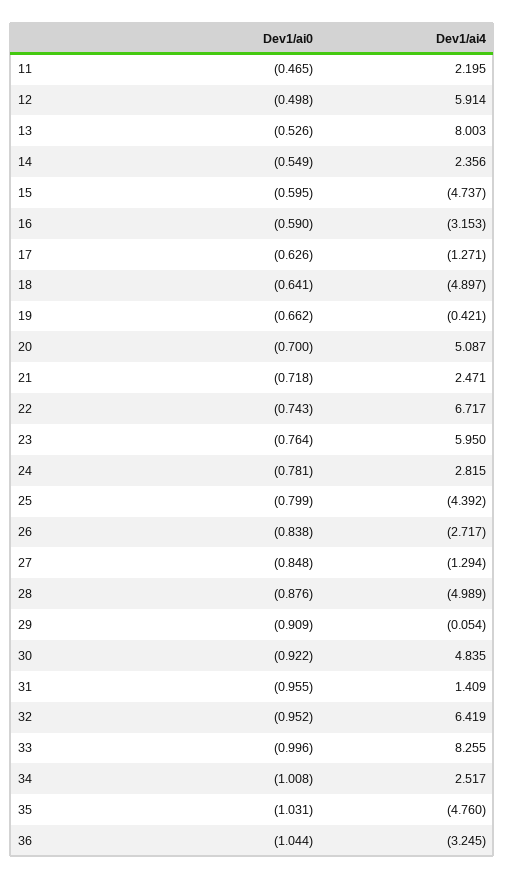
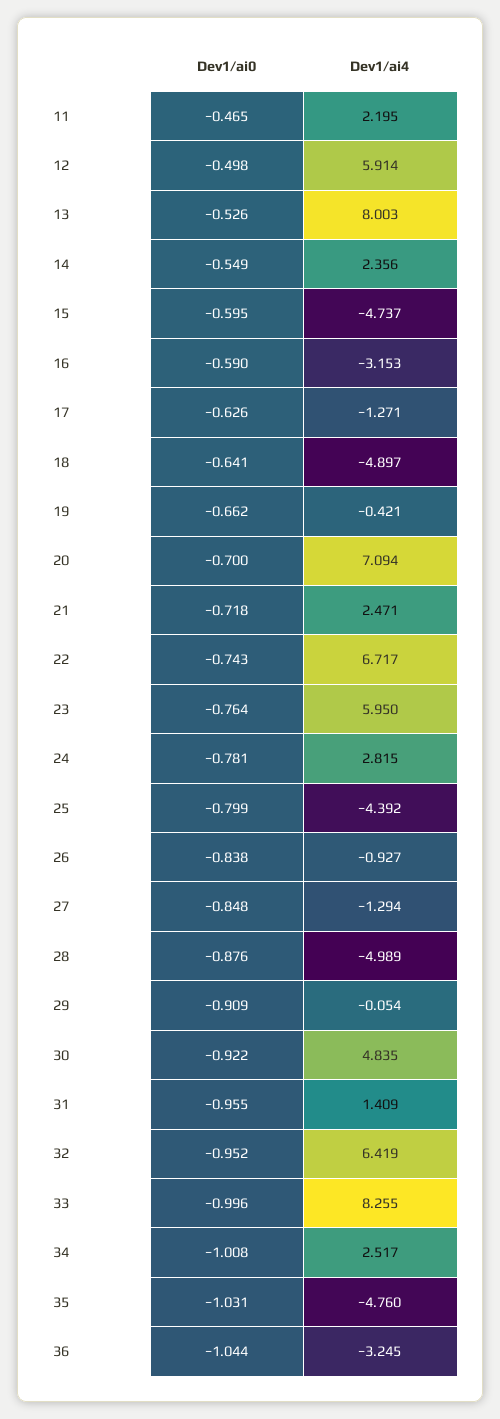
  {
    "Dev1/ai0": {
      "11": -0.465,
      "12": -0.498,
      "13": -0.526,
      "14": -0.549,
      "15": -0.595,
      "16": -0.59,
      "17": -0.626,
      "18": -0.641,
      "19": -0.662,
      "20": -0.7,
      "21": -0.718,
      "22": -0.743,
      "23": -0.764,
      "24": -0.781,
      "25": -0.799,
      "26": -0.838,
      "27": -0.848,
      "28": -0.876,
      "29": -0.909,
      "30": -0.922,
      "31": -0.955,
      "32": -0.952,
      "33": -0.996,
      "34": -1.008,
      "35": -1.031,
      "36": -1.044
    },
    "Dev1/ai4": {
      "11": 2.195,
      "12": 5.914,
      "13": 8.003,
      "14": 2.356,
      "15": -4.737,
      "16": -3.153,
      "17": -1.271,
      "18": -4.897,
      "19": -0.421,
-     "20": 5.087,
+     "20": 7.094,
      "21": 2.471,
      "22": 6.717,
      "23": 5.95,
      "24": 2.815,
      "25": -4.392,
-     "26": -2.717,
+     "26": -0.927,
      "27": -1.294,
      "28": -4.989,
      "29": -0.054,
      "30": 4.835,
      "31": 1.409,
      "32": 6.419,
      "33": 8.255,
      "34": 2.517,
      "35": -4.76,
      "36": -3.245
    }
  }

